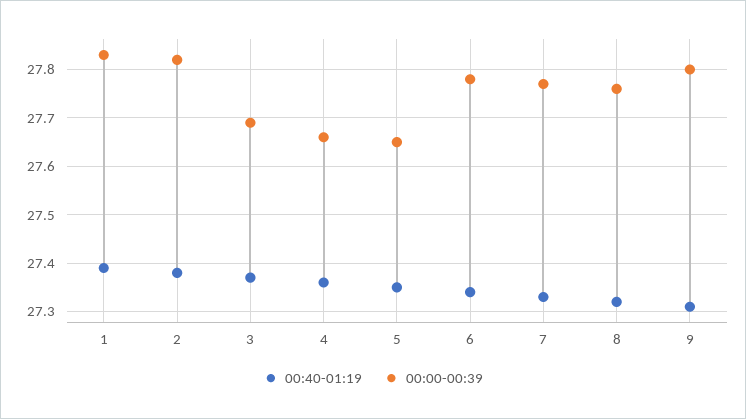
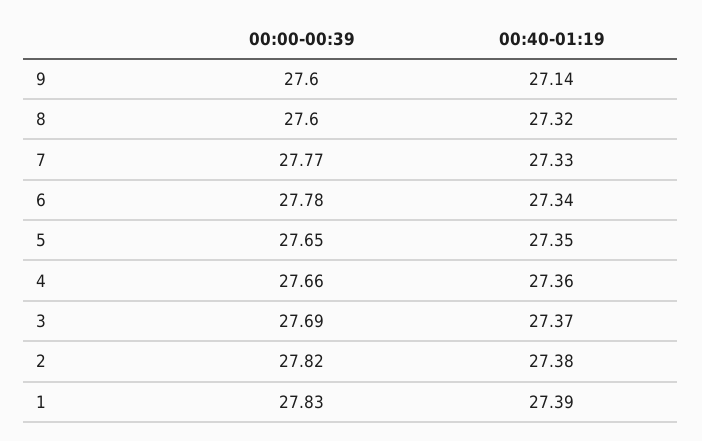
  {
    "00:40-01:19": {
      "1": 27.39,
      "2": 27.38,
      "3": 27.37,
      "4": 27.36,
      "5": 27.35,
      "6": 27.34,
      "7": 27.33,
      "8": 27.32,
-     "9": 27.3
+     "9": 27.14
    },
    "00:00-00:39": {
      "1": 27.83,
      "2": 27.82,
      "3": 27.69,
      "4": 27.66,
      "5": 27.65,
      "6": 27.78,
      "7": 27.77,
-     "8": 27.75,
+     "8": 27.6,
-     "9": 27.8
+     "9": 27.6
    }
  }

